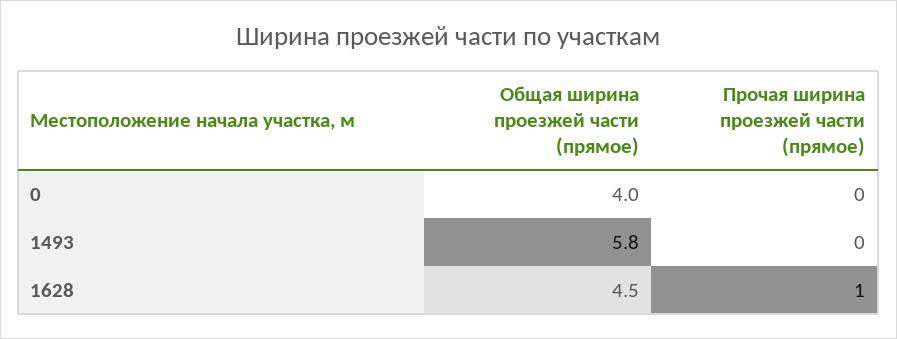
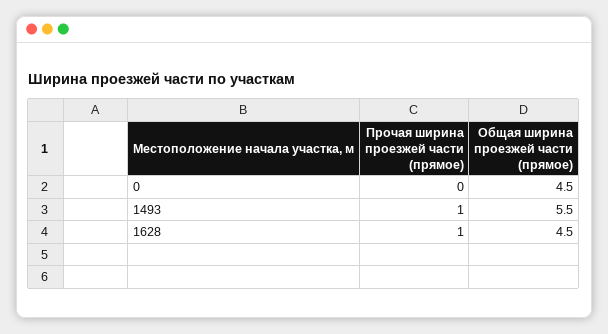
  {
    "Общая ширина проезжей части (прямое)": {
-     "0": 4,
+     "0": 4.5,
-     "1493": 5.8,
+     "1493": 5.5,
      "1628": 4.5
    },
    "Прочая ширина проезжей части (прямое)": {
      "0": 0,
-     "1493": 0,
+     "1493": 1,
      "1628": 1
    }
  }

